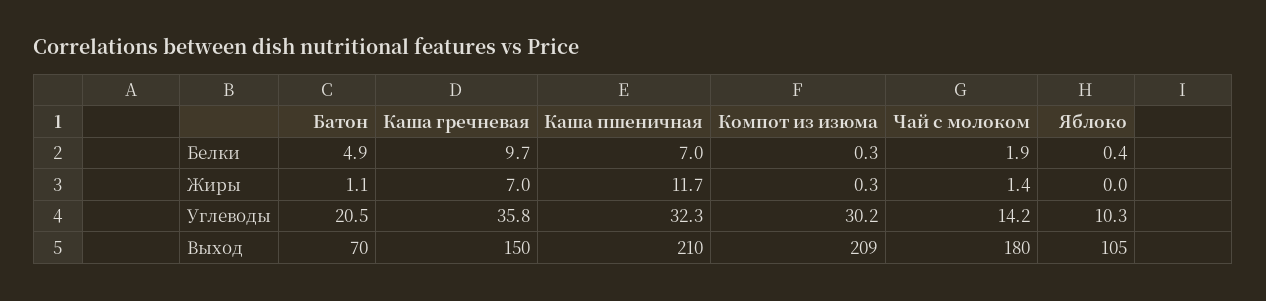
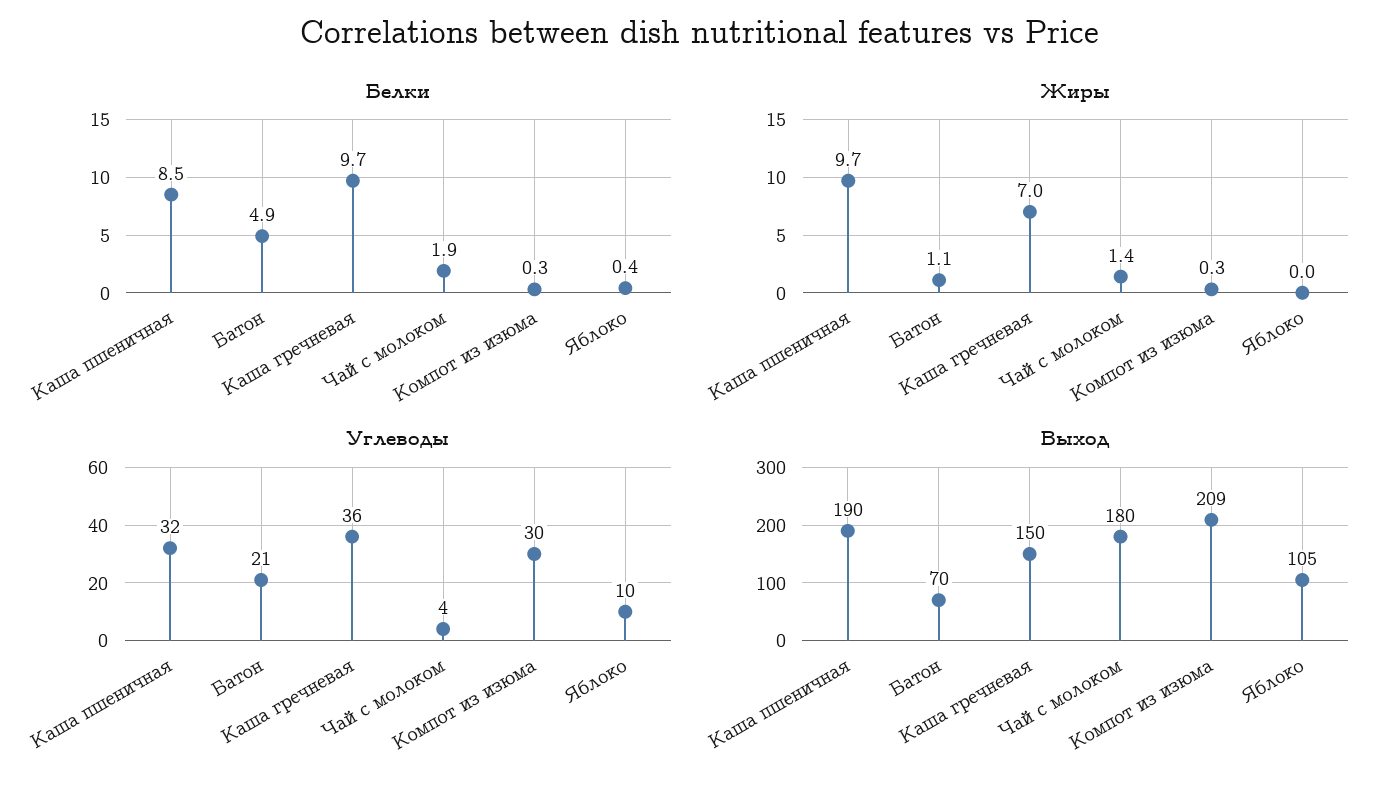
  {
    "Белки": {
      "Батон": 4.9,
      "Каша гречневая": 9.7,
-     "Каша пшеничная": 7,
+     "Каша пшеничная": 8.5,
      "Компот из изюма": 0.3,
      "Чай с молоком": 1.9,
      "Яблоко": 0.4
    },
    "Жиры": {
      "Батон": 1.1,
      "Каша гречневая": 7,
-     "Каша пшеничная": 11.7,
+     "Каша пшеничная": 9.7,
      "Компот из изюма": 0.3,
      "Чай с молоком": 1.4,
      "Яблоко": 0
    },
    "Углеводы": {
      "Батон": 20.5,
      "Каша гречневая": 35.8,
      "Каша пшеничная": 32.3,
      "Компот из изюма": 30.2,
-     "Чай с молоком": 14.2,
+     "Чай с молоком": 4,
      "Яблоко": 10.3
    },
    "Выход": {
      "Батон": 70,
      "Каша гречневая": 150,
-     "Каша пшеничная": 210,
+     "Каша пшеничная": 190,
      "Компот из изюма": 209,
      "Чай с молоком": 180,
      "Яблоко": 105
    }
  }

